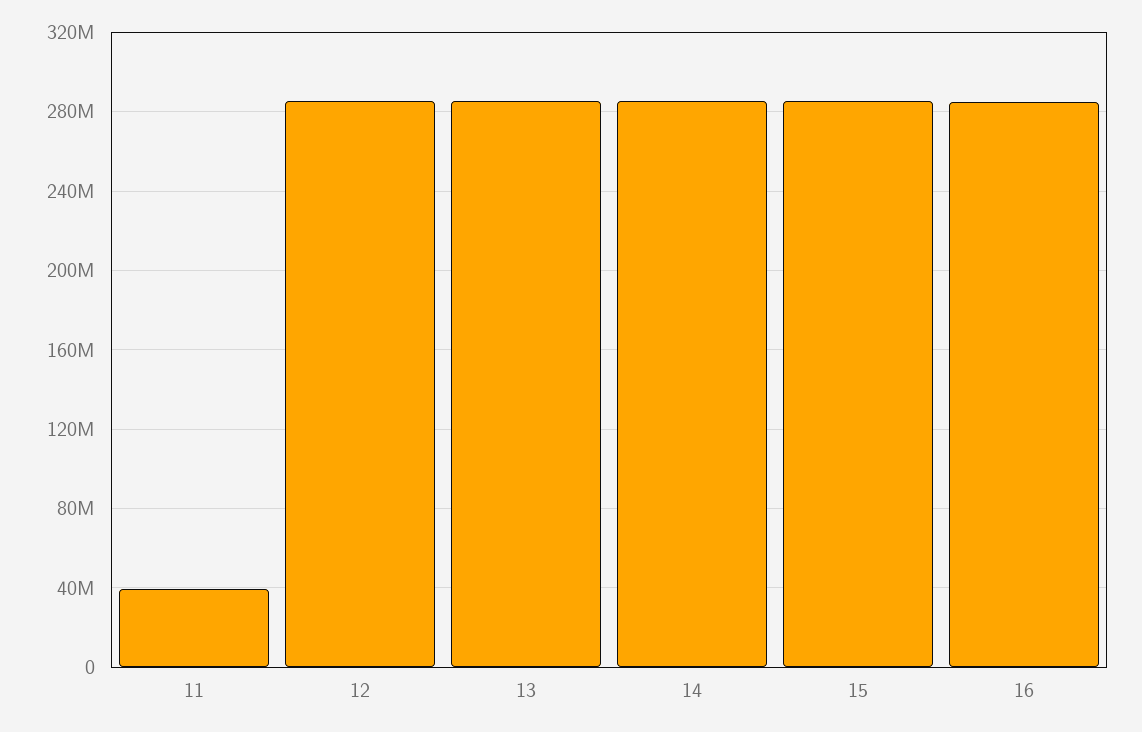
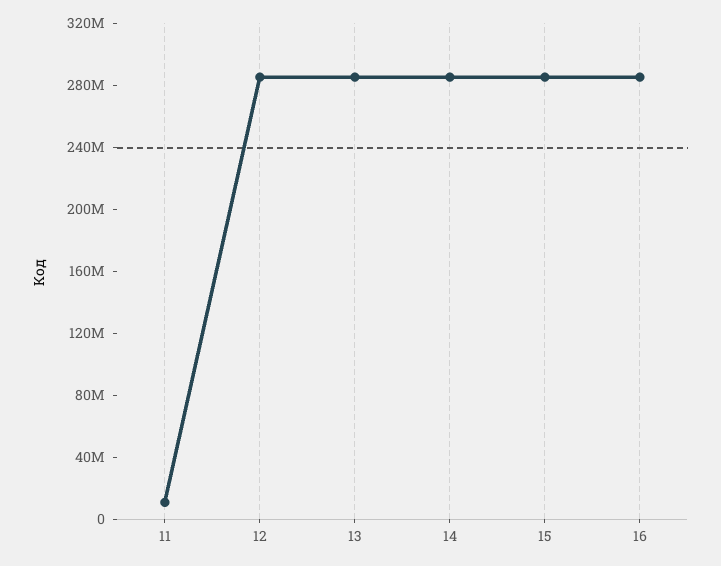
  {
-   "11": 40000000,
+   "11": 10000000,
    "12": 285000000,
    "13": 285000000,
    "14": 285000000,
    "15": 285000000,
    "16": 285000000
  }

